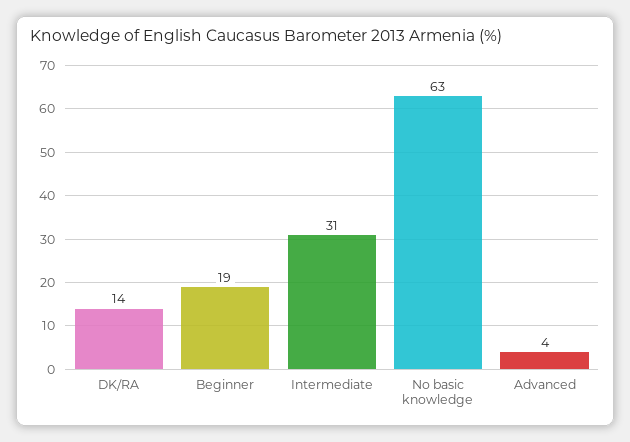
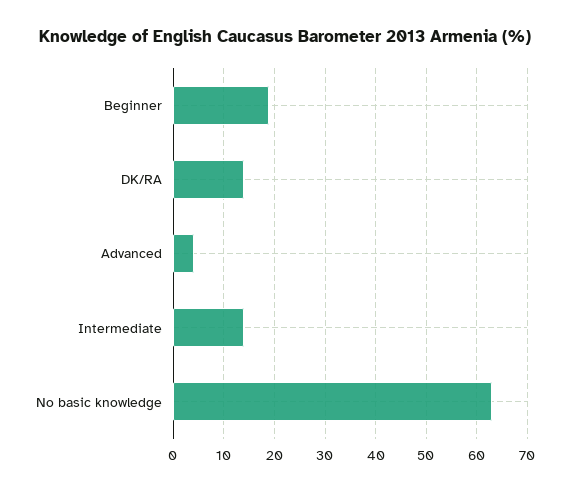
  {
    "DK/RA": 14,
    "Beginner": 19,
-   "Intermediate": 31,
+   "Intermediate": 15,
    "No basic knowledge": 63,
    "Advanced": 4
  }

